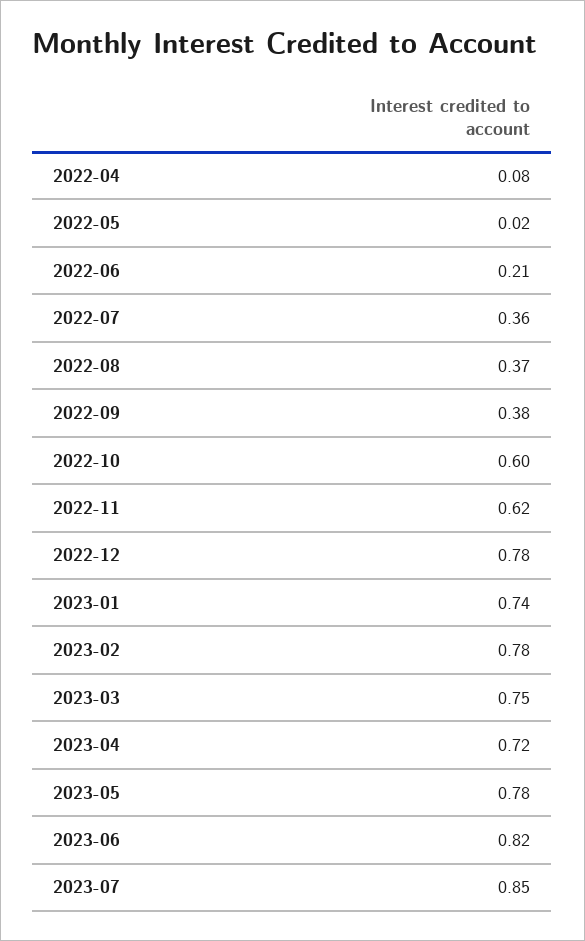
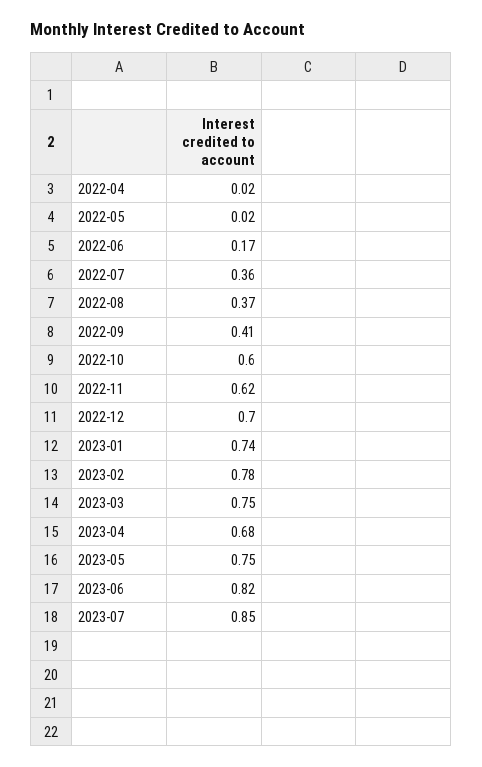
  {
-   "2022-04": 0.08,
+   "2022-04": 0.02,
    "2022-05": 0.02,
-   "2022-06": 0.21,
+   "2022-06": 0.17,
    "2022-07": 0.36,
    "2022-08": 0.37,
-   "2022-09": 0.38,
+   "2022-09": 0.41,
    "2022-10": 0.6,
    "2022-11": 0.62,
-   "2022-12": 0.78,
+   "2022-12": 0.7,
    "2023-01": 0.74,
    "2023-02": 0.78,
    "2023-03": 0.75,
-   "2023-04": 0.72,
+   "2023-04": 0.68,
-   "2023-05": 0.78,
+   "2023-05": 0.75,
    "2023-06": 0.82,
    "2023-07": 0.85
  }

